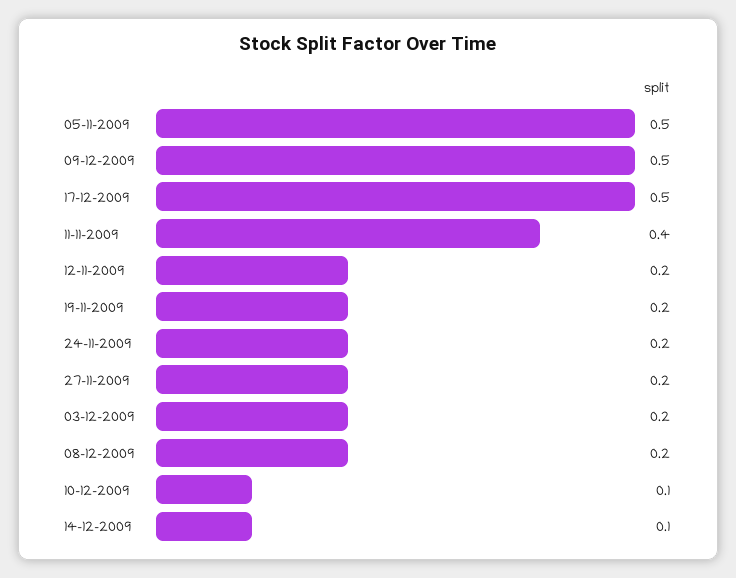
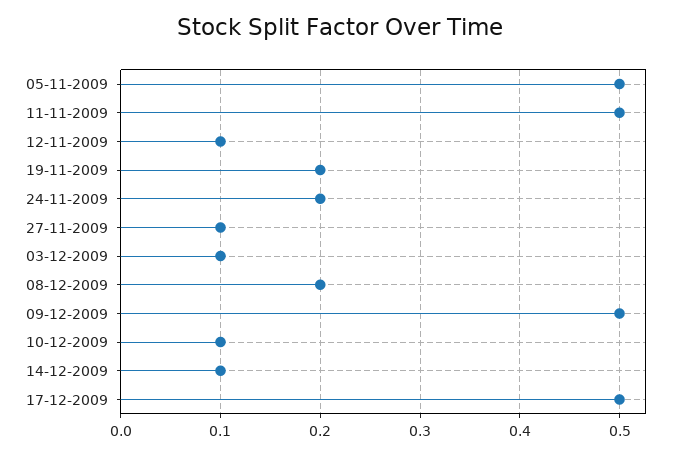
  {
    "05-11-2009": 0.5,
    "09-12-2009": 0.5,
    "17-12-2009": 0.5,
-   "11-11-2009": 0.4,
+   "11-11-2009": 0.5,
-   "12-11-2009": 0.2,
+   "12-11-2009": 0.1,
    "19-11-2009": 0.2,
    "24-11-2009": 0.2,
-   "27-11-2009": 0.2,
+   "27-11-2009": 0.1,
-   "03-12-2009": 0.2,
+   "03-12-2009": 0.1,
    "08-12-2009": 0.2,
    "10-12-2009": 0.1,
    "14-12-2009": 0.1
  }

